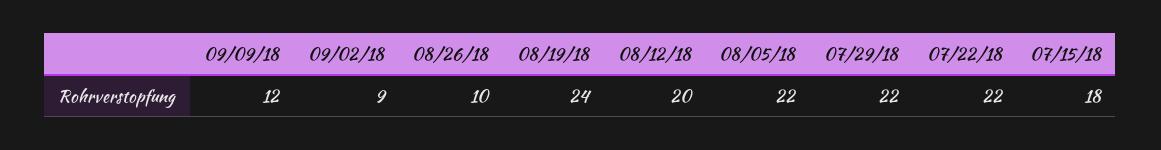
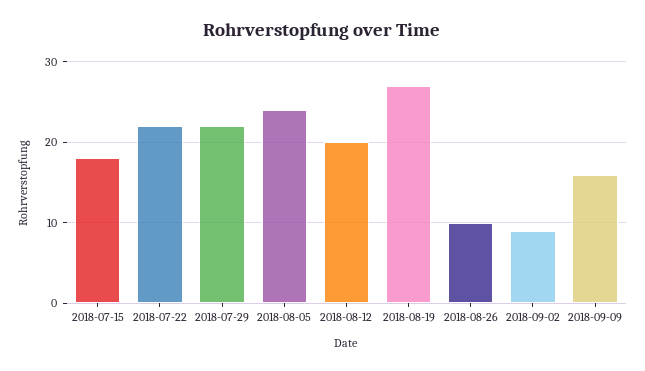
  {
-   "09/09/18": 12,
+   "09/09/18": 16,
    "09/02/18": 9,
    "08/26/18": 10,
-   "08/19/18": 24,
+   "08/19/18": 27,
    "08/12/18": 20,
-   "08/05/18": 22,
+   "08/05/18": 24,
    "07/29/18": 22,
    "07/22/18": 22,
    "07/15/18": 18
  }

